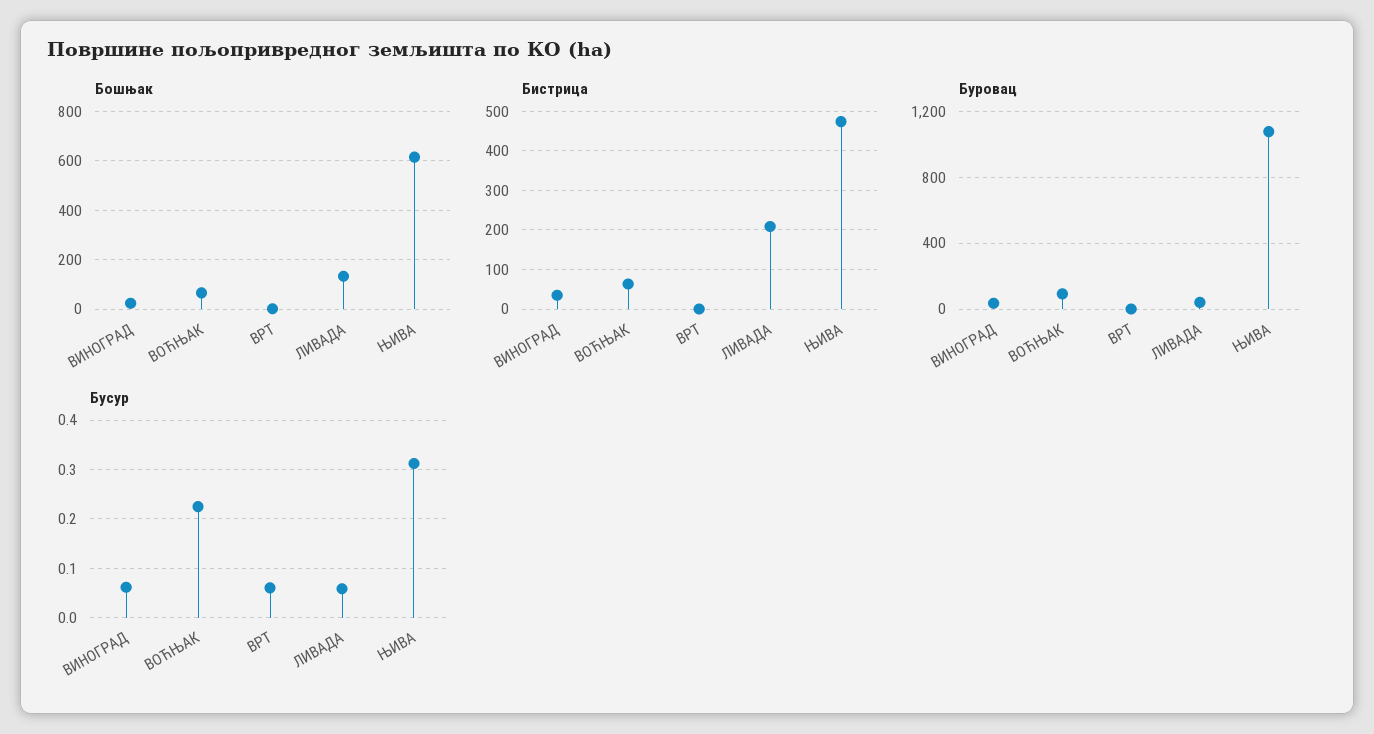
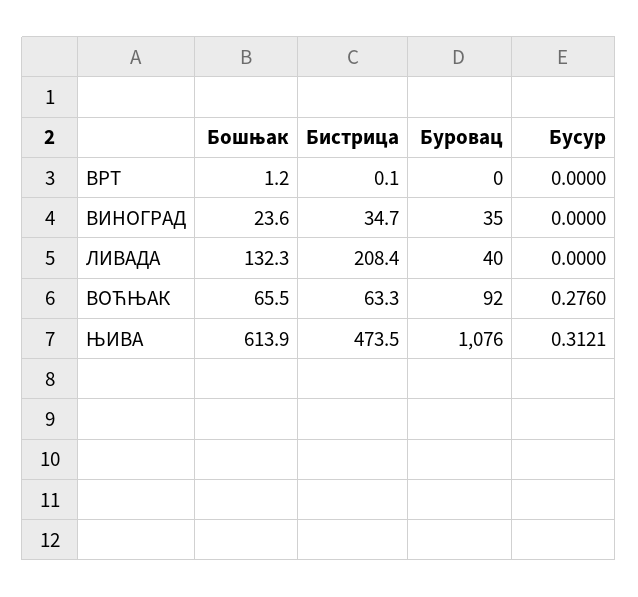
  {
    "Бошњак": {
      "ВИНОГРАД": 23.6,
      "ВОЋЊАК": 65.5,
      "ВРТ": 1.2,
      "ЛИВАДА": 132.3,
      "ЊИВА": 613.9
    },
    "Бистрица": {
      "ВИНОГРАД": 34.7,
      "ВОЋЊАК": 63.3,
      "ВРТ": 0.1,
      "ЛИВАДА": 208.4,
      "ЊИВА": 473.5
    },
    "Буровац": {
      "ВИНОГРАД": 35,
      "ВОЋЊАК": 92,
      "ВРТ": 0,
      "ЛИВАДА": 40,
      "ЊИВА": 1076
    },
    "Бусур": {
-     "ВИНОГРАД": 0.06,
+     "ВИНОГРАД": 0,
-     "ВОЋЊАК": 0.22,
+     "ВОЋЊАК": 0.276,
-     "ВРТ": 0.06,
+     "ВРТ": 0,
-     "ЛИВАДА": 0.06,
+     "ЛИВАДА": 0,
      "ЊИВА": 0.3121
    }
  }

